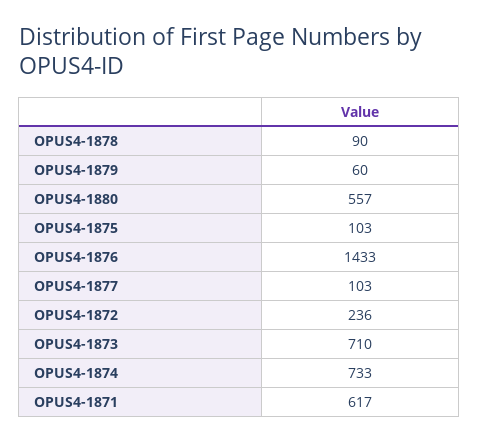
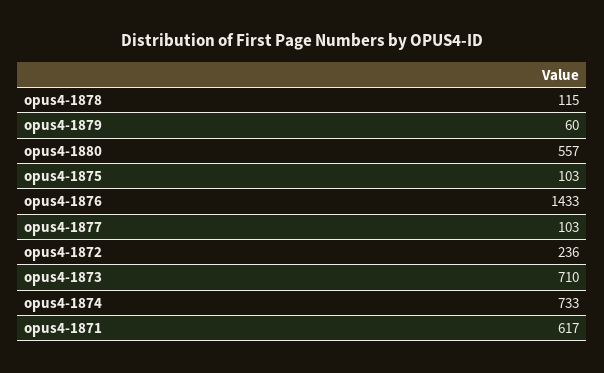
  {
-   "OPUS4-1878": 90,
+   "OPUS4-1878": 115,
    "OPUS4-1879": 60,
    "OPUS4-1880": 557,
    "OPUS4-1875": 103,
    "OPUS4-1876": 1433,
    "OPUS4-1877": 103,
    "OPUS4-1872": 236,
    "OPUS4-1873": 710,
    "OPUS4-1874": 733,
    "OPUS4-1871": 617
  }

